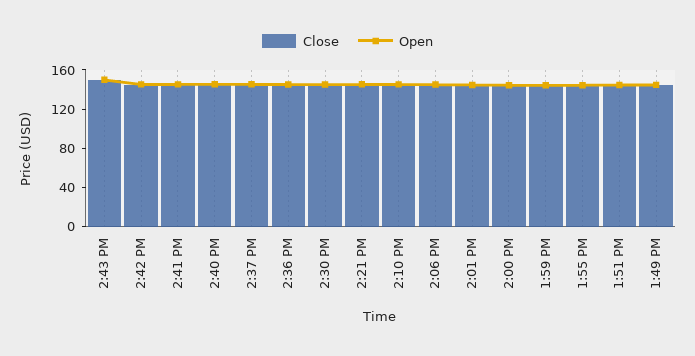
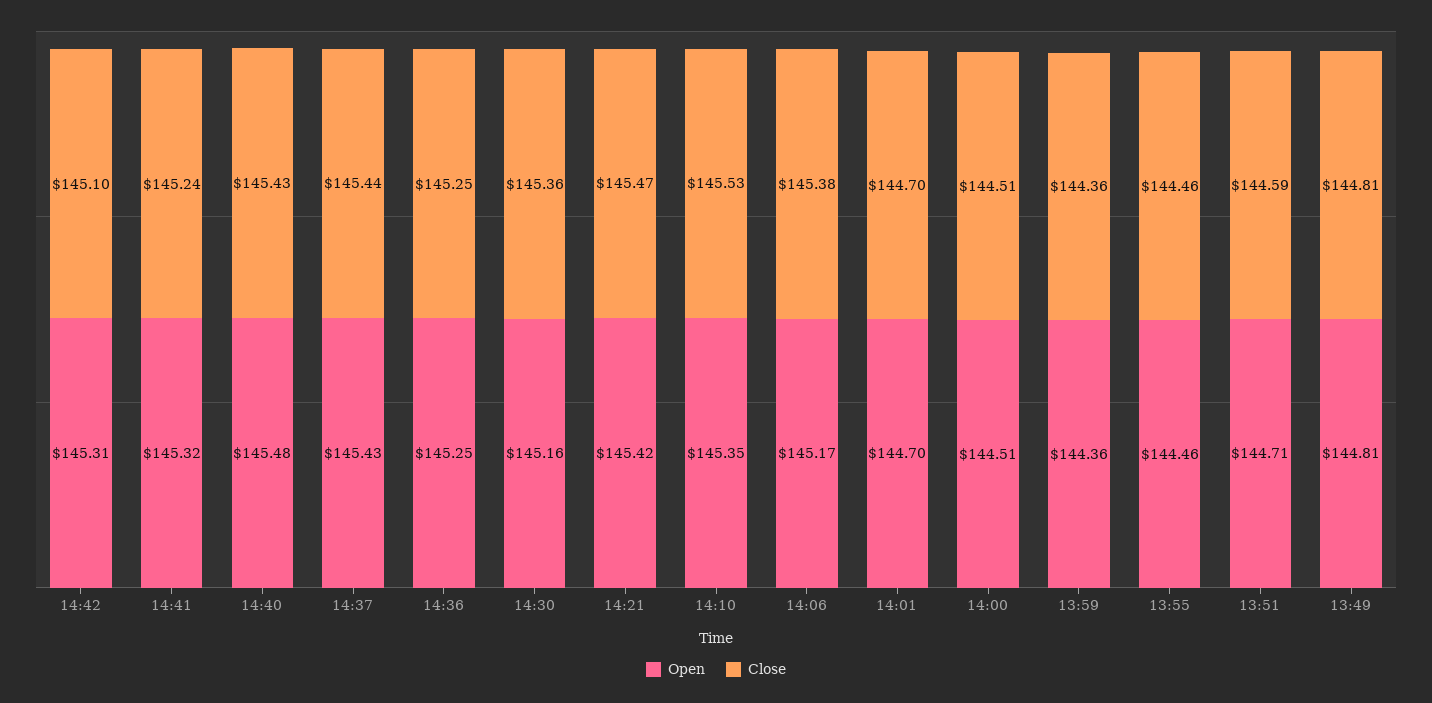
  {
    "Close": {
-     "2:43 PM": 150,
      "2:42 PM": 145.1,
      "2:41 PM": 145.24,
      "2:40 PM": 145.43,
      "2:37 PM": 145.44,
      "2:36 PM": 145.25,
      "2:30 PM": 145.36,
      "2:21 PM": 145.47,
      "2:10 PM": 145.53,
      "2:06 PM": 145.38,
      "2:01 PM": 144.7,
      "2:00 PM": 144.51,
      "1:59 PM": 144.36,
      "1:55 PM": 144.46,
      "1:51 PM": 144.59,
      "1:49 PM": 144.81
    },
    "Open": {
-     "2:43 PM": 150,
      "2:42 PM": 145.31,
      "2:41 PM": 145.32,
      "2:40 PM": 145.48,
      "2:37 PM": 145.43,
      "2:36 PM": 145.25,
      "2:30 PM": 145.16,
      "2:21 PM": 145.42,
      "2:10 PM": 145.35,
      "2:06 PM": 145.17,
      "2:01 PM": 144.7,
      "2:00 PM": 144.51,
      "1:59 PM": 144.36,
      "1:55 PM": 144.46,
      "1:51 PM": 144.71,
      "1:49 PM": 144.81
    }
  }

